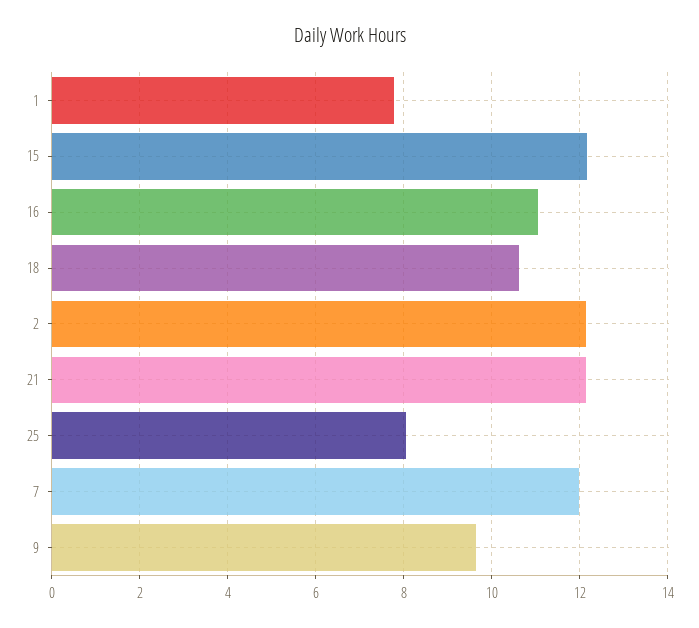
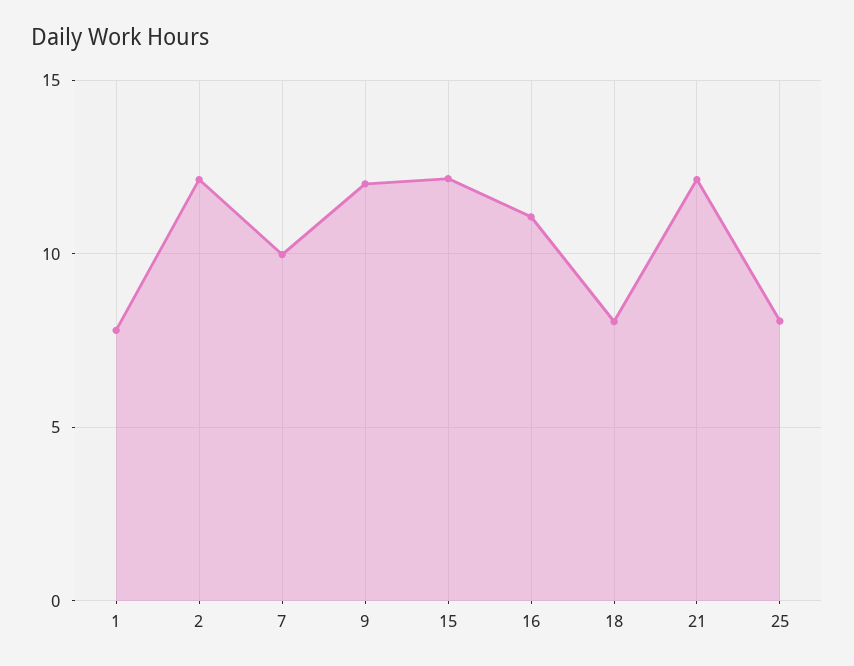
  {
    "1": 7.8,
    "15": 12.2,
    "16": 11,
-   "18": 10.6,
+   "18": 8,
    "2": 12.2,
    "21": 12.2,
    "25": 8,
-   "7": 12,
+   "7": 10,
-   "9": 9.6
+   "9": 12
  }

